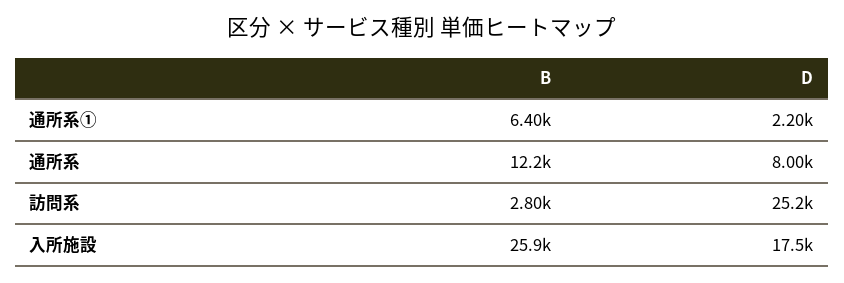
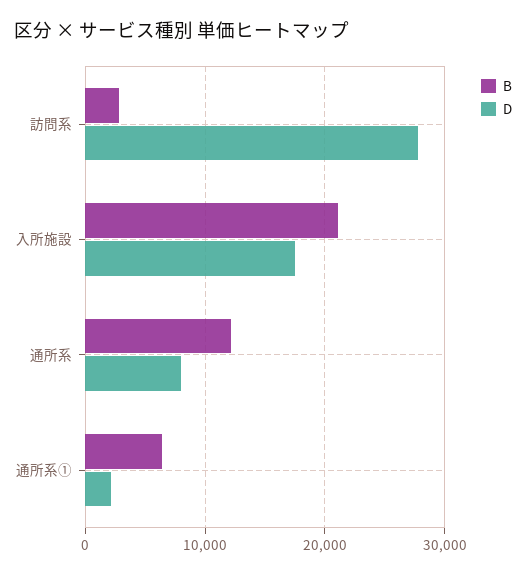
  {
    "B": {
      "通所系①": 6400,
      "通所系": 12200,
      "訪問系": 2800,
-     "入所施設": 25900
+     "入所施設": 21000
    },
    "D": {
      "通所系①": 2200,
      "通所系": 8000,
-     "訪問系": 25200,
+     "訪問系": 28000,
      "入所施設": 17500
    }
  }

